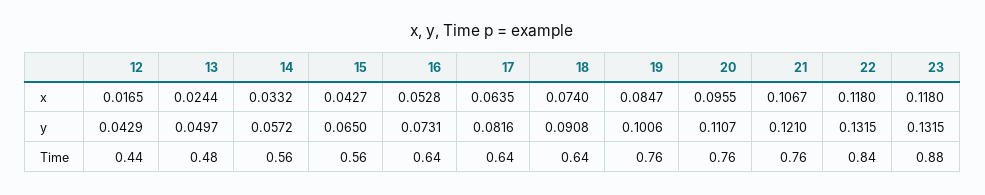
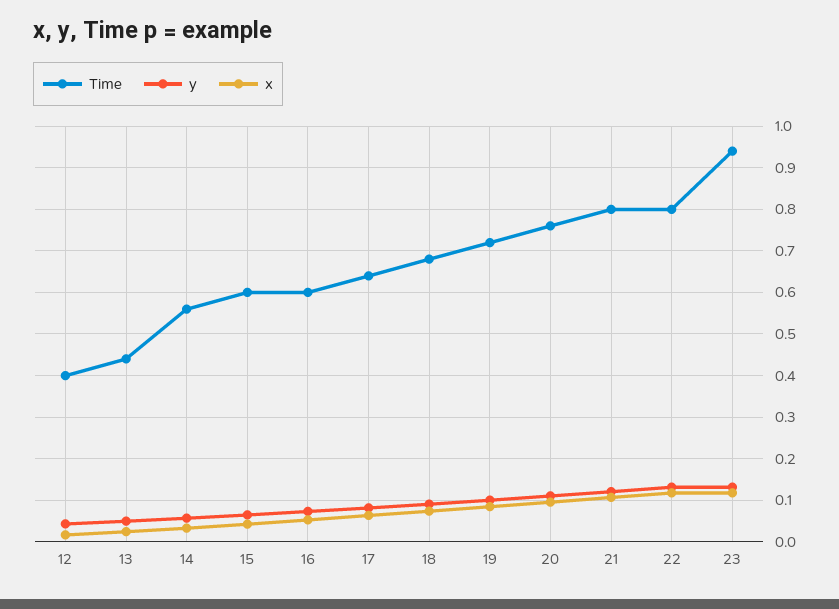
  {
    "x": {
      "12": 0.0165,
      "13": 0.0244,
      "14": 0.0332,
      "15": 0.0427,
      "16": 0.0528,
      "17": 0.0635,
      "18": 0.074,
      "19": 0.0847,
      "20": 0.0955,
      "21": 0.1067,
      "22": 0.118,
      "23": 0.118
    },
    "y": {
      "12": 0.0429,
      "13": 0.0497,
      "14": 0.0572,
      "15": 0.065,
      "16": 0.0731,
      "17": 0.0816,
      "18": 0.0908,
      "19": 0.1006,
      "20": 0.1107,
      "21": 0.121,
      "22": 0.1315,
      "23": 0.1315
    },
    "Time": {
-     "12": 0.44,
+     "12": 0.4,
-     "13": 0.48,
+     "13": 0.44,
      "14": 0.56,
-     "15": 0.56,
+     "15": 0.6,
-     "16": 0.64,
+     "16": 0.6,
      "17": 0.64,
-     "18": 0.64,
+     "18": 0.68,
-     "19": 0.76,
+     "19": 0.72,
      "20": 0.76,
-     "21": 0.76,
+     "21": 0.8,
-     "22": 0.84,
+     "22": 0.8,
-     "23": 0.88
+     "23": 0.94
    }
  }

